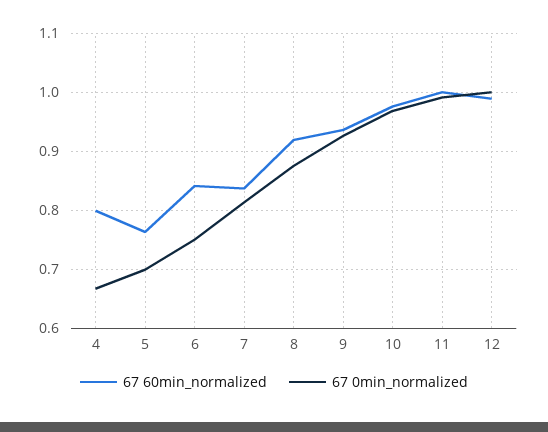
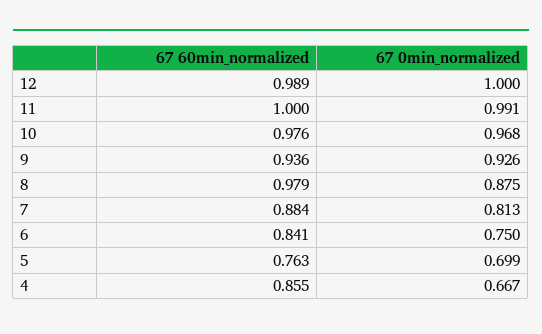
  {
    "67 60min_normalized": {
-     "4": 0.8,
+     "4": 0.855,
      "5": 0.763,
      "6": 0.841,
-     "7": 0.84,
+     "7": 0.884,
-     "8": 0.92,
+     "8": 0.979,
      "9": 0.936,
      "10": 0.976,
      "11": 1,
      "12": 0.989
    },
    "67 0min_normalized": {
      "4": 0.667,
      "5": 0.699,
      "6": 0.75,
      "7": 0.813,
      "8": 0.875,
      "9": 0.926,
      "10": 0.968,
      "11": 0.991,
      "12": 1
    }
  }

